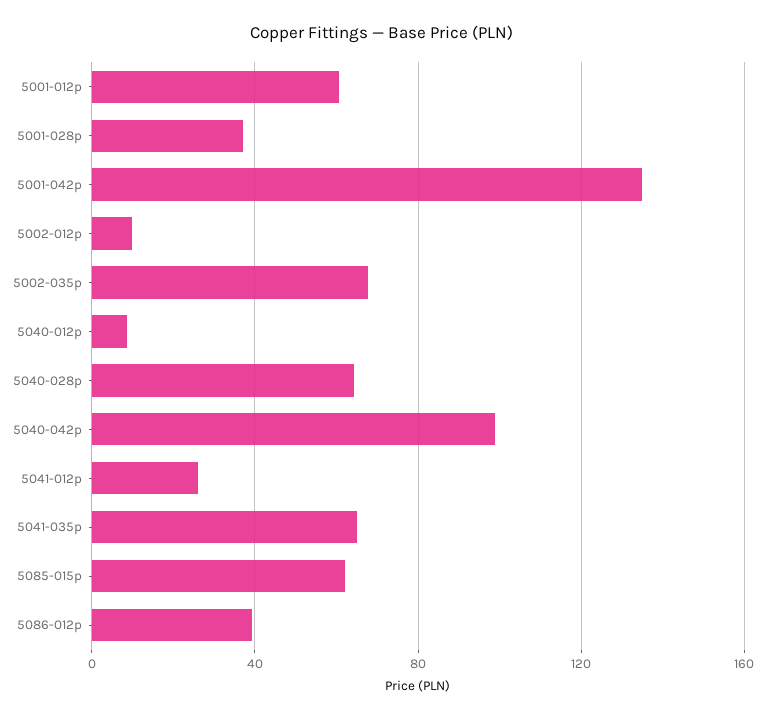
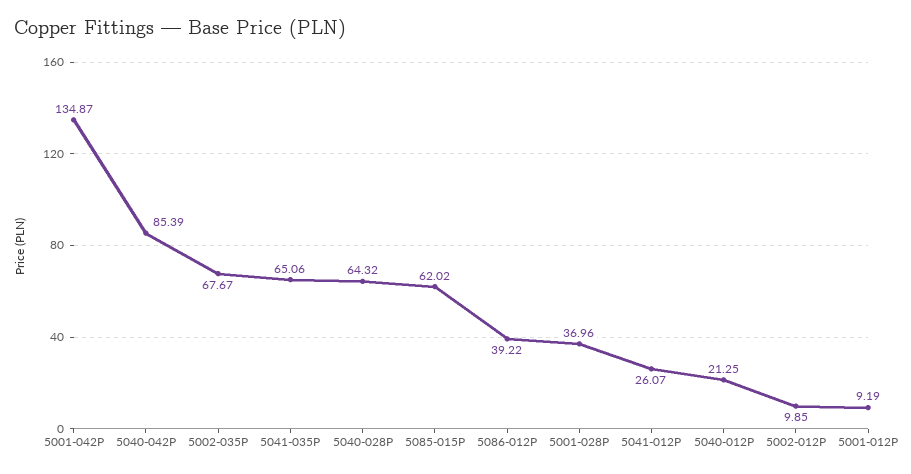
  {
-   "5001-012p": 60,
+   "5001-012p": 9.19,
    "5001-028p": 36.96,
    "5001-042p": 134.87,
    "5002-012p": 9.85,
    "5002-035p": 67.67,
-   "5040-012p": 10,
+   "5040-012p": 21.25,
    "5040-028p": 64.32,
-   "5040-042p": 100,
+   "5040-042p": 85.39,
    "5041-012p": 26.07,
    "5041-035p": 65.06,
    "5085-015p": 62.02,
    "5086-012p": 39.22
  }

